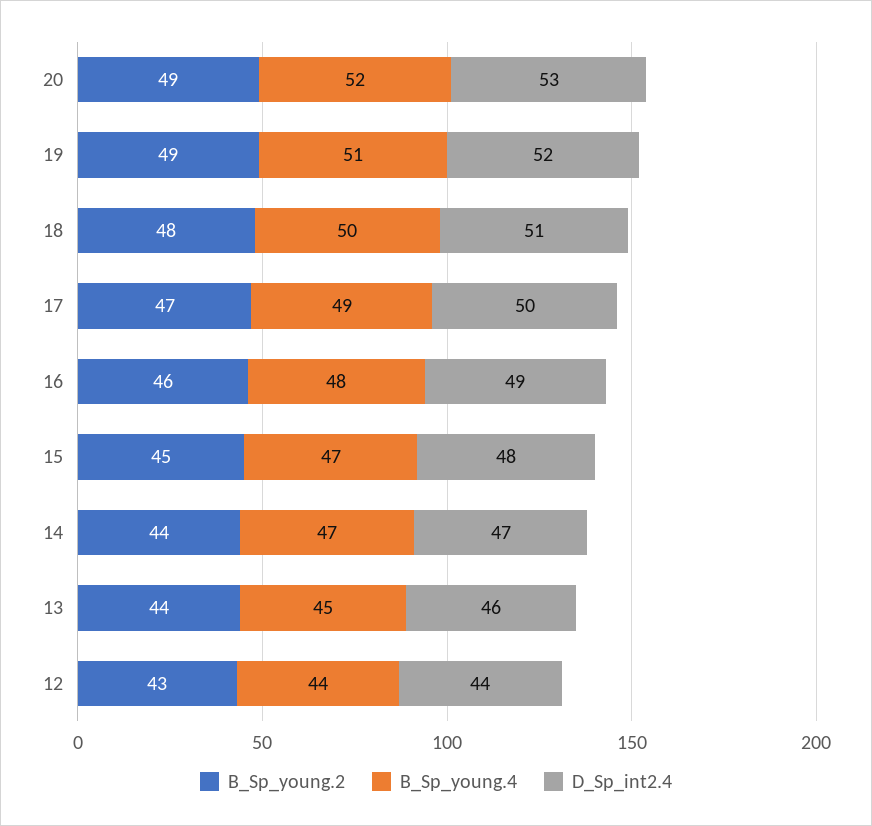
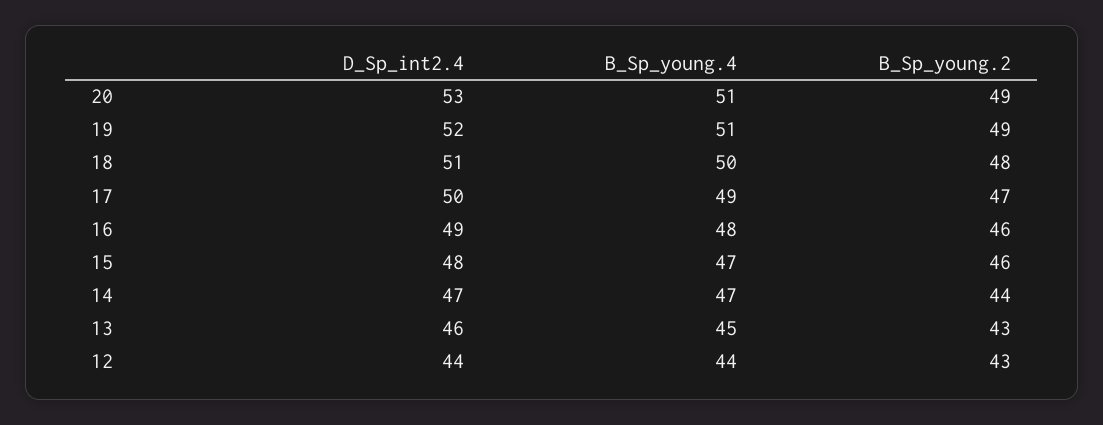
  {
    "B_Sp_young.2": {
      "20": 49,
      "19": 49,
      "18": 48,
      "17": 47,
      "16": 46,
-     "15": 45,
+     "15": 46,
      "14": 44,
-     "13": 44,
+     "13": 43,
      "12": 43
    },
    "B_Sp_young.4": {
-     "20": 52,
+     "20": 51,
      "19": 51,
      "18": 50,
      "17": 49,
      "16": 48,
      "15": 47,
      "14": 47,
      "13": 45,
      "12": 44
    },
    "D_Sp_int2.4": {
      "20": 53,
      "19": 52,
      "18": 51,
      "17": 50,
      "16": 49,
      "15": 48,
      "14": 47,
      "13": 46,
      "12": 44
    }
  }

